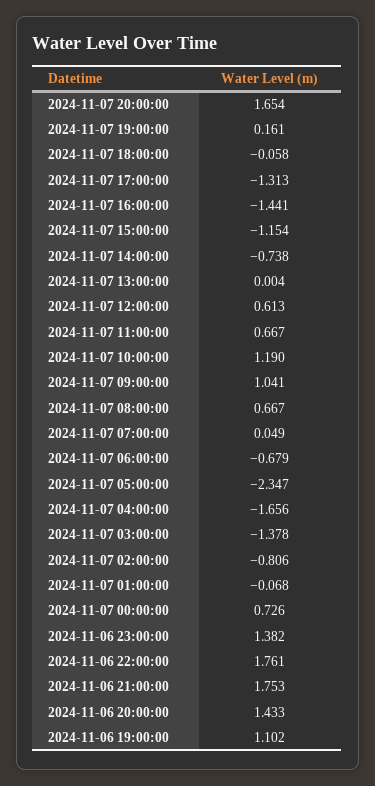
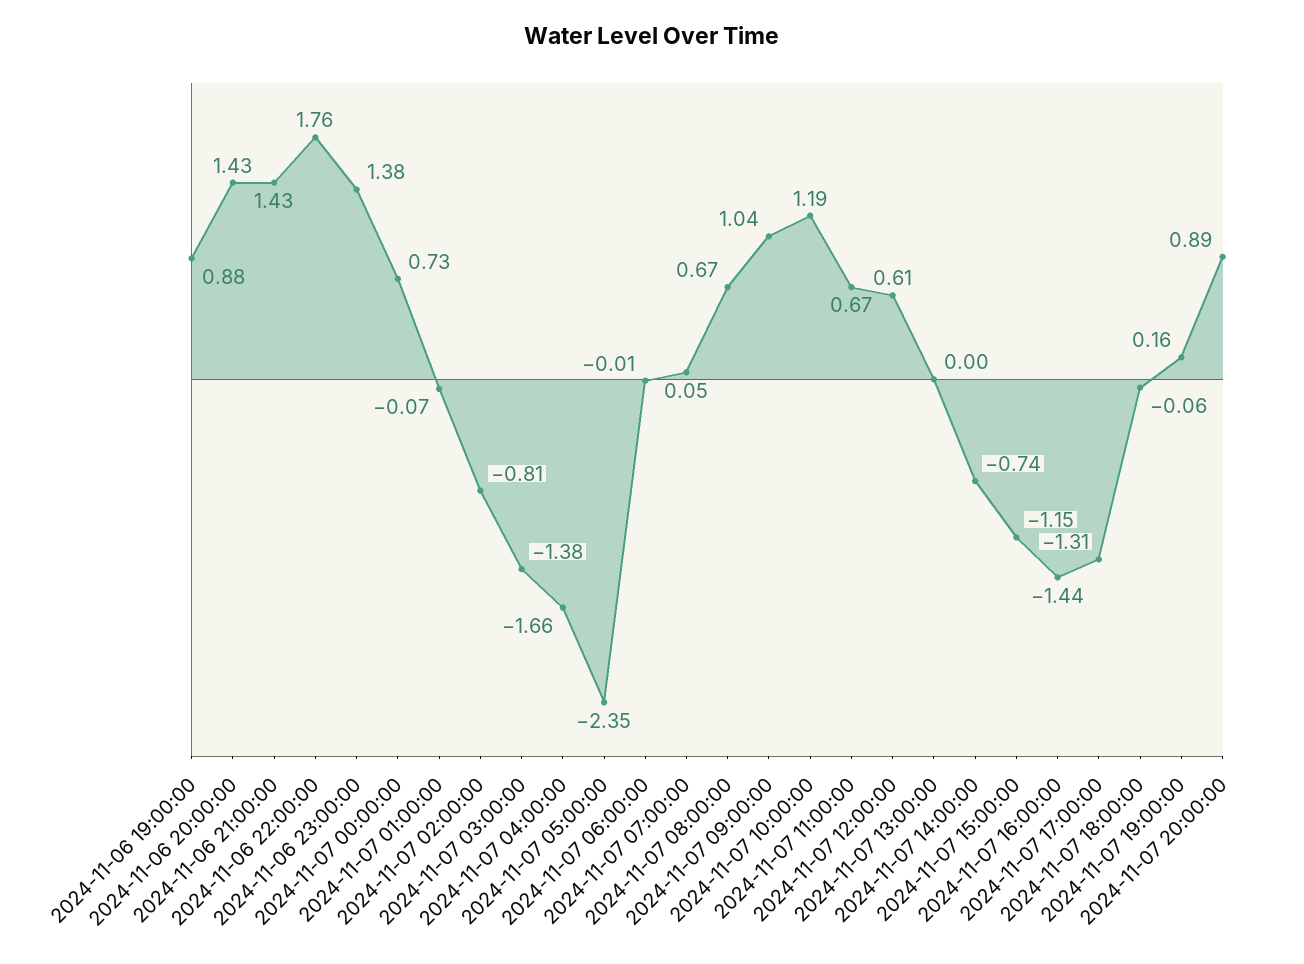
  {
-   "2024-11-07 20:00:00": 1.654,
+   "2024-11-07 20:00:00": 0.89,
    "2024-11-07 19:00:00": 0.161,
    "2024-11-07 18:00:00": -0.058,
    "2024-11-07 17:00:00": -1.313,
    "2024-11-07 16:00:00": -1.441,
    "2024-11-07 15:00:00": -1.154,
    "2024-11-07 14:00:00": -0.738,
    "2024-11-07 13:00:00": 0.004,
    "2024-11-07 12:00:00": 0.613,
    "2024-11-07 11:00:00": 0.667,
    "2024-11-07 10:00:00": 1.19,
    "2024-11-07 09:00:00": 1.041,
    "2024-11-07 08:00:00": 0.667,
    "2024-11-07 07:00:00": 0.049,
-   "2024-11-07 06:00:00": -0.679,
+   "2024-11-07 06:00:00": -0.01,
    "2024-11-07 05:00:00": -2.347,
    "2024-11-07 04:00:00": -1.656,
    "2024-11-07 03:00:00": -1.378,
    "2024-11-07 02:00:00": -0.806,
    "2024-11-07 01:00:00": -0.068,
    "2024-11-07 00:00:00": 0.726,
    "2024-11-06 23:00:00": 1.382,
    "2024-11-06 22:00:00": 1.761,
-   "2024-11-06 21:00:00": 1.753,
+   "2024-11-06 21:00:00": 1.43,
    "2024-11-06 20:00:00": 1.433,
-   "2024-11-06 19:00:00": 1.102
+   "2024-11-06 19:00:00": 0.88
  }

